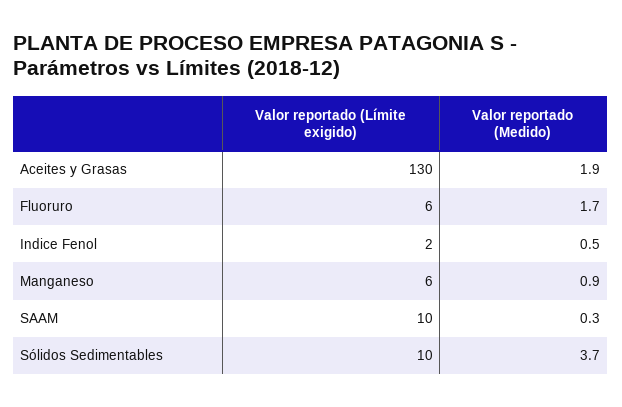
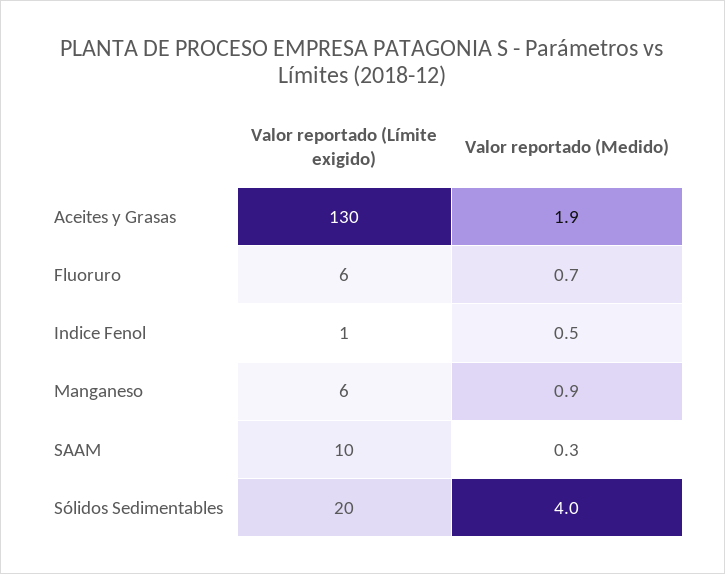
  {
    "Valor reportado (Límite exigido)": {
      "Aceites y Grasas": 130,
      "Fluoruro": 6,
-     "Indice Fenol": 2,
+     "Indice Fenol": 1,
      "Manganeso": 6,
      "SAAM": 10,
-     "Sólidos Sedimentables": 10
+     "Sólidos Sedimentables": 20
    },
    "Valor reportado (Medido)": {
      "Aceites y Grasas": 1.9,
-     "Fluoruro": 1.7,
+     "Fluoruro": 0.7,
      "Indice Fenol": 0.5,
      "Manganeso": 0.9,
      "SAAM": 0.3,
-     "Sólidos Sedimentables": 3.7
+     "Sólidos Sedimentables": 4
    }
  }

